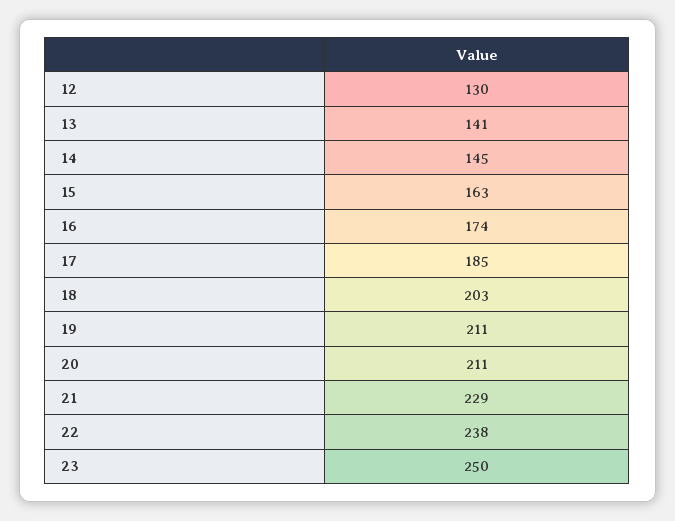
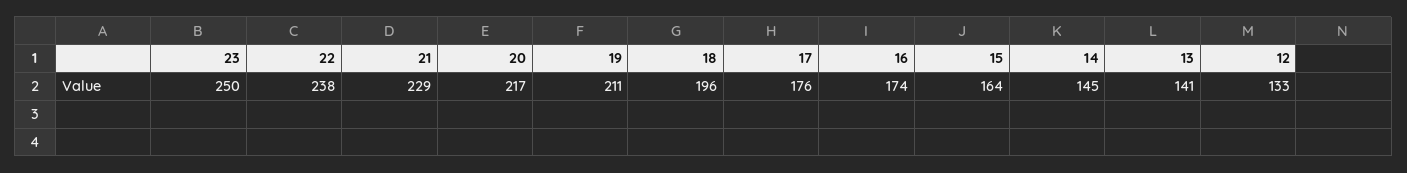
  {
-   "12": 130,
+   "12": 133,
    "13": 141,
    "14": 145,
-   "15": 163,
+   "15": 164,
    "16": 174,
-   "17": 185,
+   "17": 176,
-   "18": 203,
+   "18": 196,
    "19": 211,
-   "20": 211,
+   "20": 217,
    "21": 229,
    "22": 238,
    "23": 250
  }

